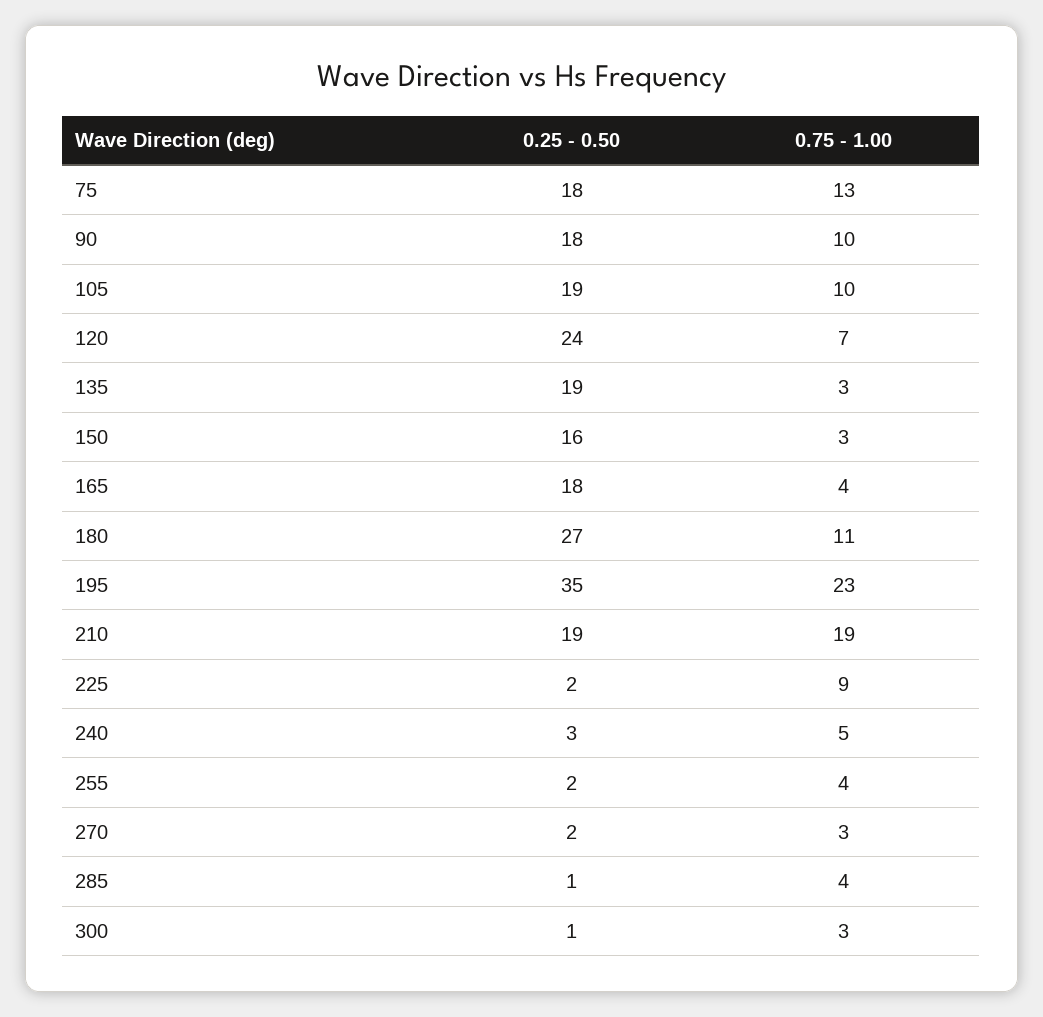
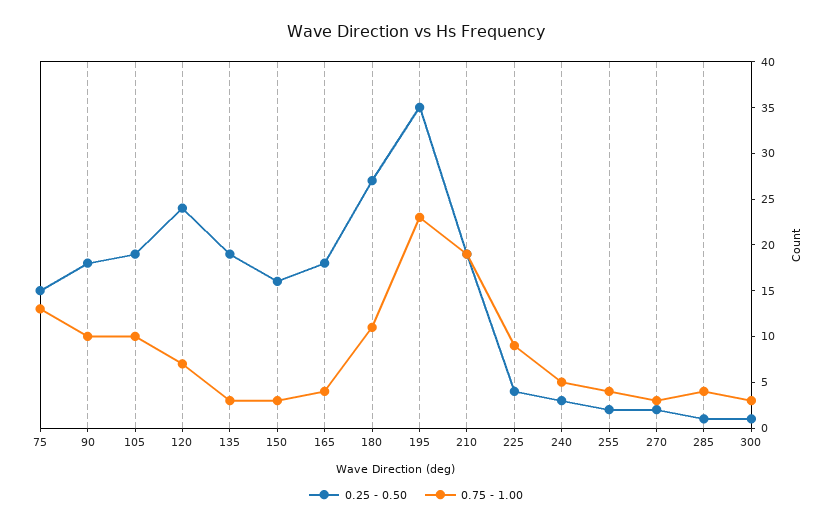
  {
    "0.25 - 0.50": {
-     "75": 18,
+     "75": 15,
      "90": 18,
      "105": 19,
      "120": 24,
      "135": 19,
      "150": 16,
      "165": 18,
      "180": 27,
      "195": 35,
      "210": 19,
-     "225": 2,
+     "225": 4,
      "240": 3,
      "255": 2,
      "270": 2,
      "285": 1,
      "300": 1
    },
    "0.75 - 1.00": {
      "75": 13,
      "90": 10,
      "105": 10,
      "120": 7,
      "135": 3,
      "150": 3,
      "165": 4,
      "180": 11,
      "195": 23,
      "210": 19,
      "225": 9,
      "240": 5,
      "255": 4,
      "270": 3,
      "285": 4,
      "300": 3
    }
  }

